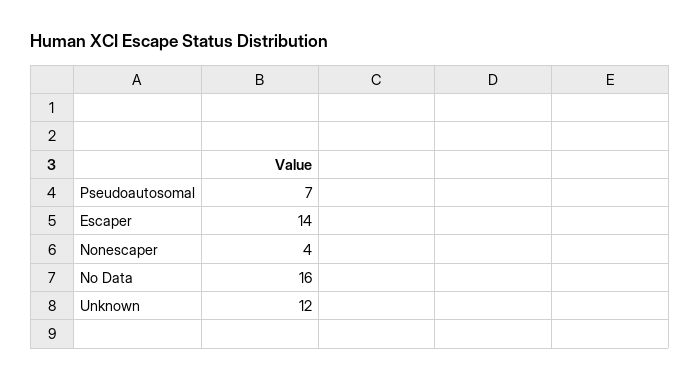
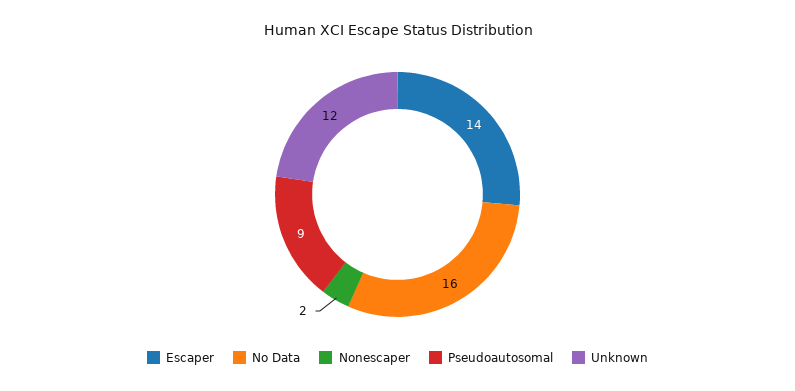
  {
-   "Pseudoautosomal": 7,
+   "Pseudoautosomal": 9,
    "Escaper": 14,
-   "Nonescaper": 4,
+   "Nonescaper": 2,
    "No Data": 16,
    "Unknown": 12
  }

